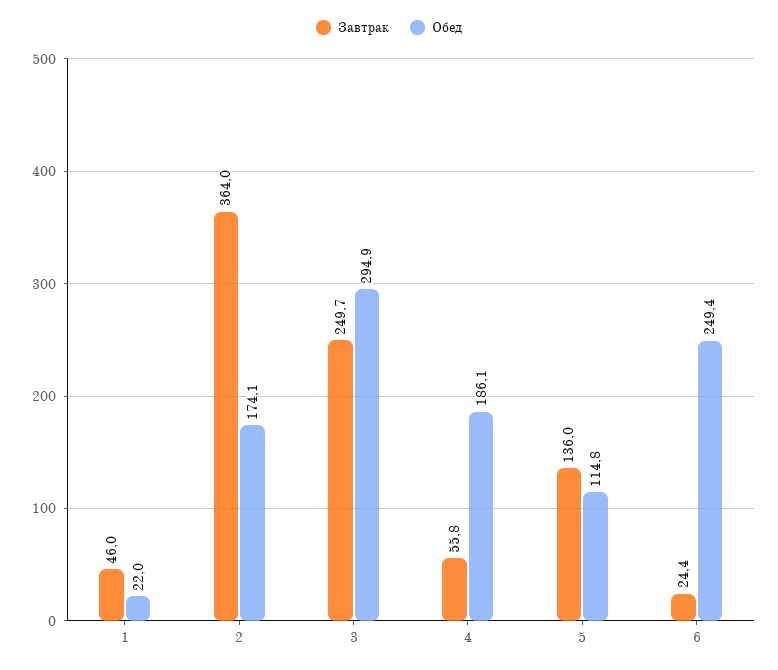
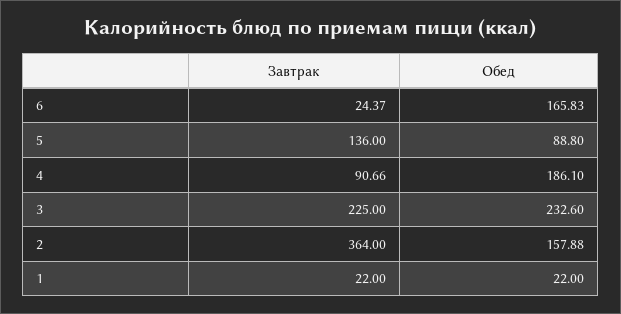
  {
    "Завтрак": {
-     "1": 46,
+     "1": 22,
      "2": 364,
-     "3": 249.7,
+     "3": 225,
-     "4": 55.8,
+     "4": 90.66,
      "5": 136,
      "6": 24.37
    },
    "Обед": {
      "1": 22,
-     "2": 174.1,
+     "2": 157.88,
-     "3": 294.9,
+     "3": 232.6,
      "4": 186.1,
-     "5": 114.8,
+     "5": 88.8,
-     "6": 249.4
+     "6": 165.83
    }
  }

